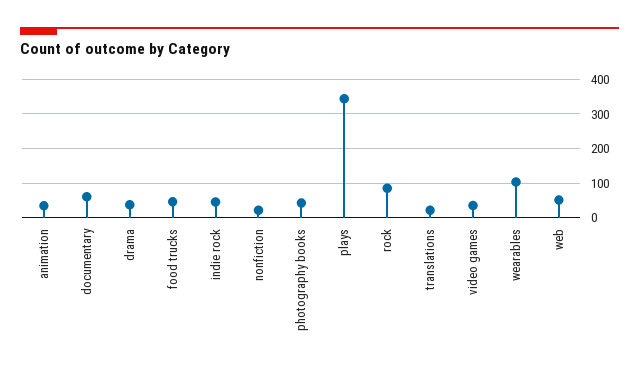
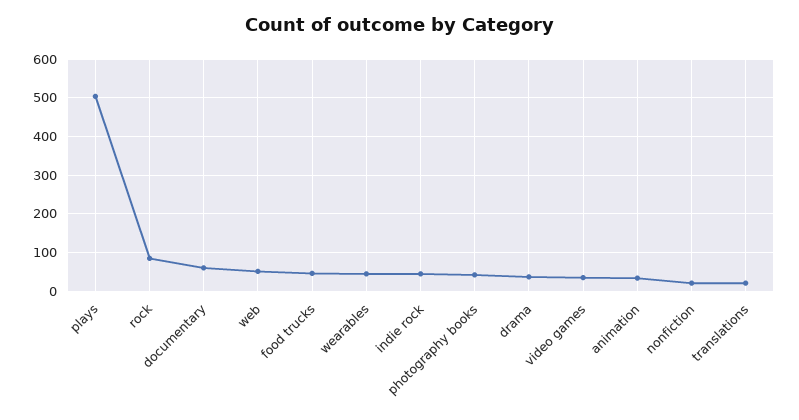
  {
    "animation": 40,
    "documentary": 60,
    "drama": 40,
    "food trucks": 40,
    "indie rock": 40,
    "nonfiction": 20,
    "photography books": 40,
-   "plays": 340,
+   "plays": 500,
    "rock": 80,
    "translations": 20,
    "video games": 40,
-   "wearables": 100,
+   "wearables": 40,
    "web": 60
  }

